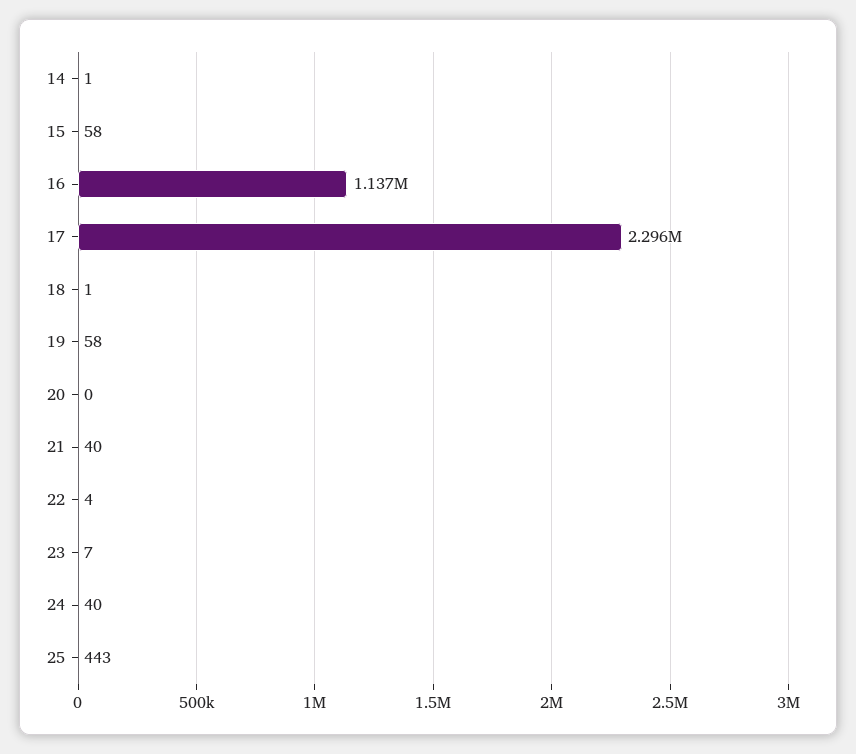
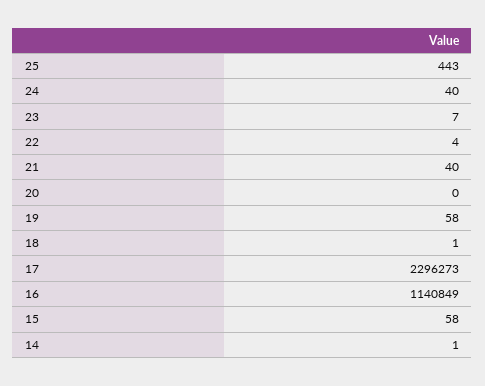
  {
    "14": 1,
    "15": 58,
-   "16": 1137000,
+   "16": 1140849,
    "17": 2296273,
    "18": 1,
    "19": 58,
    "20": 0,
    "21": 40,
    "22": 4,
    "23": 7,
    "24": 40,
    "25": 443
  }

